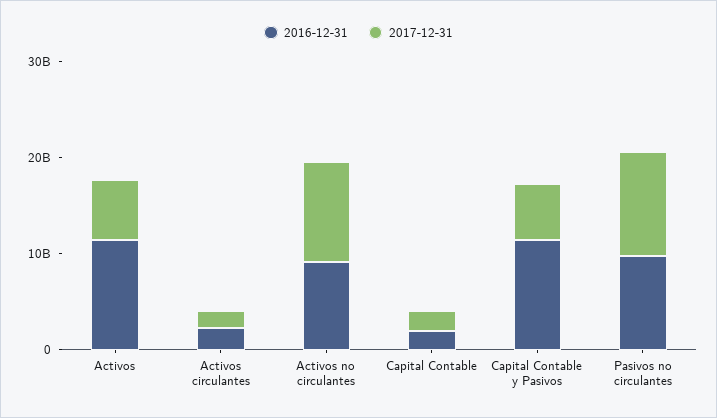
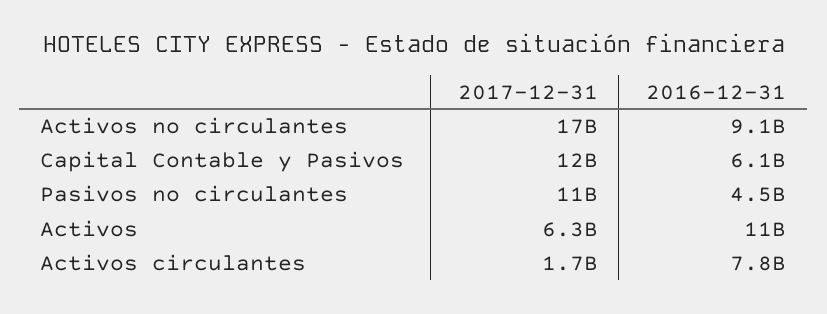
  {
    "2016-12-31": {
      "Activos": 11000000000,
-     "Activos circulantes": 2000000000,
+     "Activos circulantes": 7800000000,
      "Activos no circulantes": 9100000000,
-     "Capital Contable": 2000000000,
-     "Capital Contable y Pasivos": 12000000000,
+     "Capital Contable y Pasivos": 6100000000,
-     "Pasivos no circulantes": 10000000000
+     "Pasivos no circulantes": 4500000000
    },
    "2017-12-31": {
      "Activos": 6300000000,
      "Activos circulantes": 1700000000,
-     "Activos no circulantes": 10000000000,
+     "Activos no circulantes": 17000000000,
-     "Capital Contable": 2000000000,
-     "Capital Contable y Pasivos": 6000000000,
+     "Capital Contable y Pasivos": 12000000000,
      "Pasivos no circulantes": 11000000000
    }
  }

